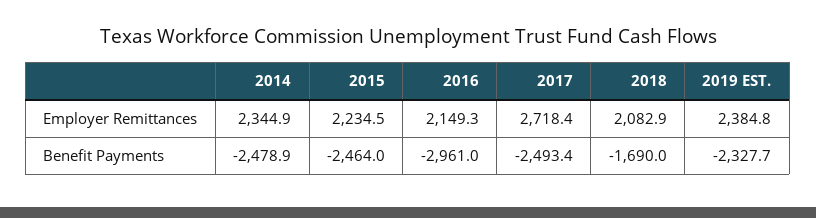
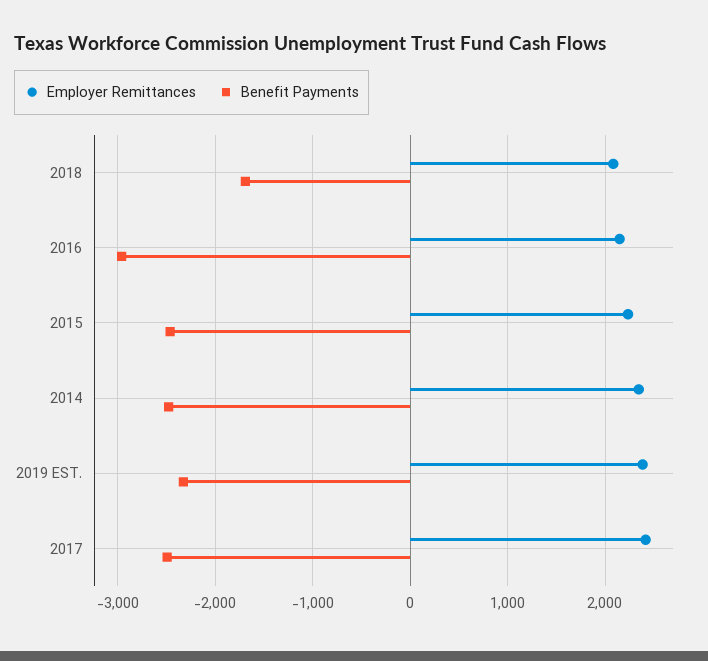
  {
    "Employer Remittances": {
      "2014": 2344.9,
      "2015": 2234.5,
      "2016": 2149.3,
-     "2017": 2718.4,
+     "2017": 2400,
      "2018": 2082.9,
      "2019 EST.": 2384.8
    },
    "Benefit Payments": {
      "2014": -2478.9,
      "2015": -2464,
      "2016": -2961,
      "2017": -2493.4,
      "2018": -1690,
      "2019 EST.": -2327.7
    }
  }

